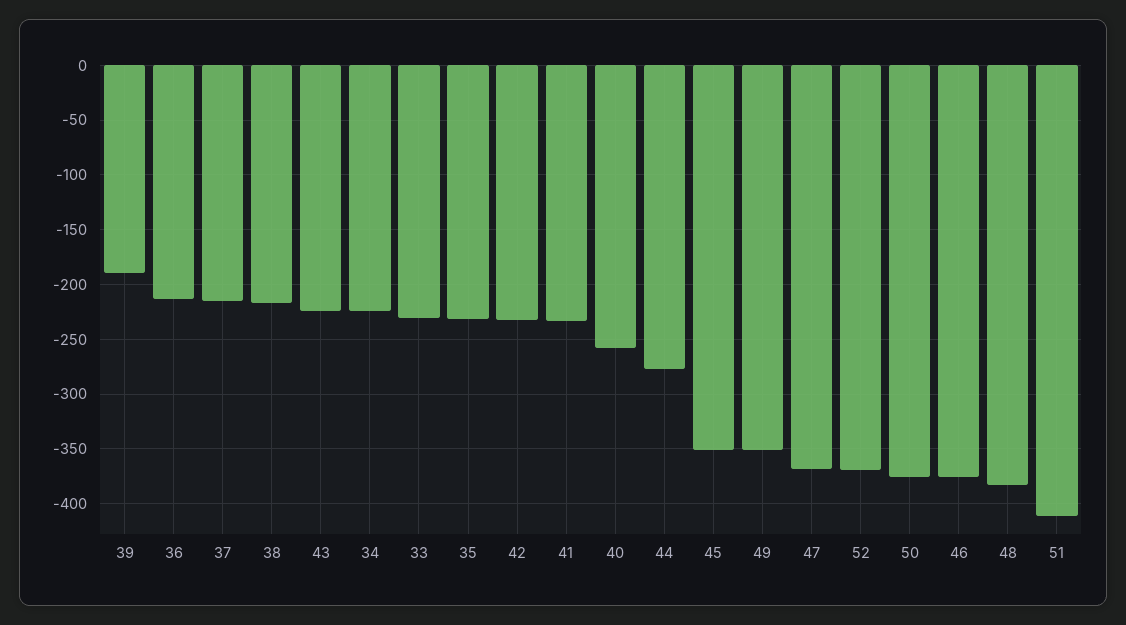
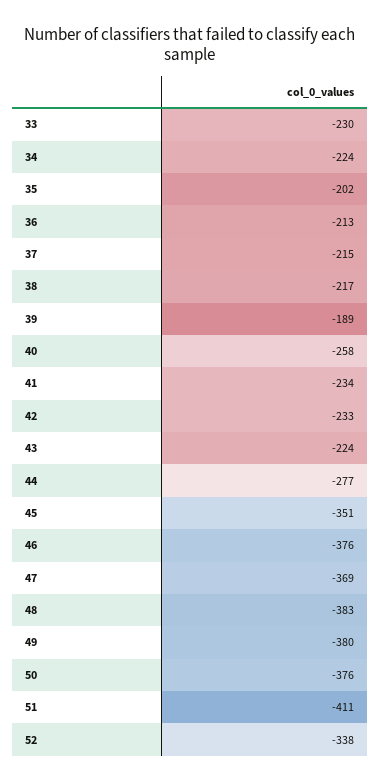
  {
    "39": -189,
    "36": -213,
    "37": -215,
    "38": -217,
    "43": -224,
    "34": -224,
    "33": -230,
-   "35": -230,
+   "35": -202,
    "42": -233,
    "41": -234,
    "40": -258,
    "44": -277,
    "45": -351,
-   "49": -350,
+   "49": -380,
    "47": -369,
-   "52": -370,
+   "52": -338,
    "50": -376,
    "46": -376,
    "48": -383,
    "51": -411
  }

